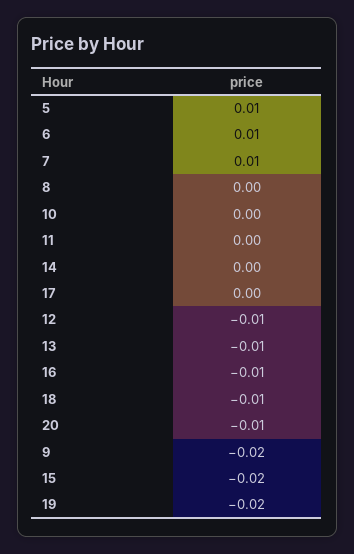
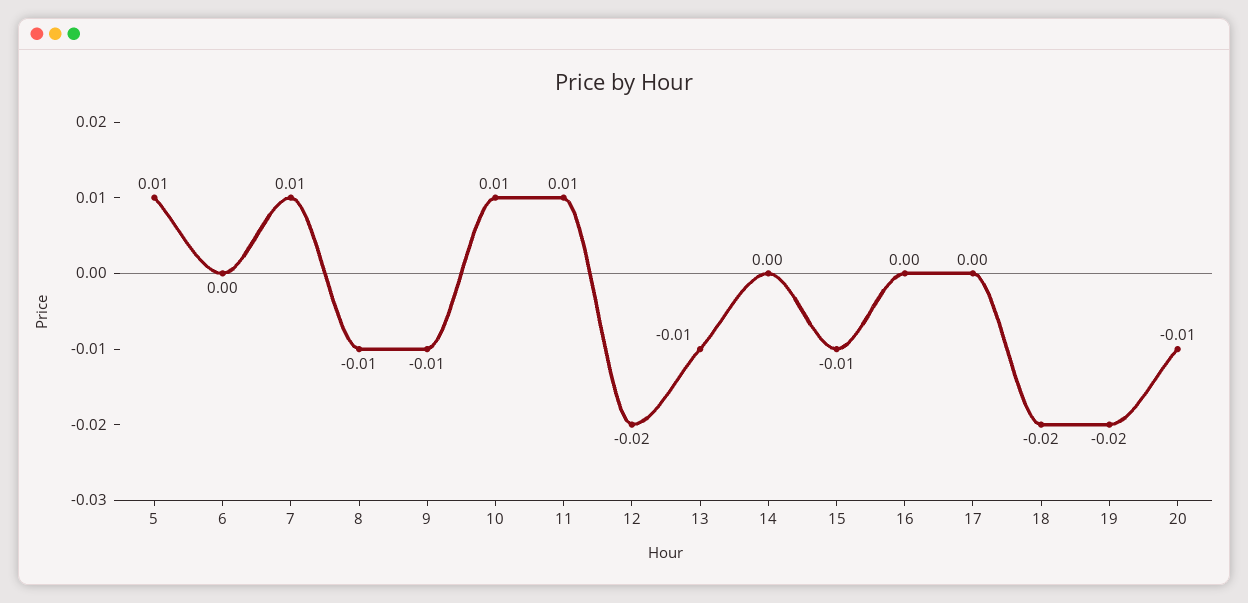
  {
    "5": 0.01,
-   "6": 0.01,
+   "6": 0,
    "7": 0.01,
-   "8": 0,
+   "8": -0.01,
-   "10": 0,
+   "10": 0.01,
-   "11": 0,
+   "11": 0.01,
    "14": 0,
    "17": 0,
-   "12": -0.01,
+   "12": -0.02,
    "13": -0.01,
-   "16": -0.01,
+   "16": 0,
-   "18": -0.01,
+   "18": -0.02,
    "20": -0.01,
-   "9": -0.02,
+   "9": -0.01,
-   "15": -0.02,
+   "15": -0.01,
    "19": -0.02
  }

